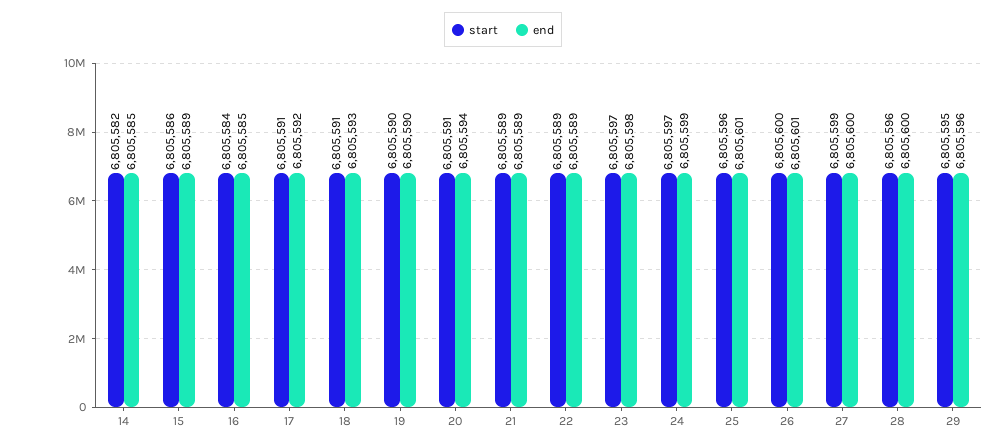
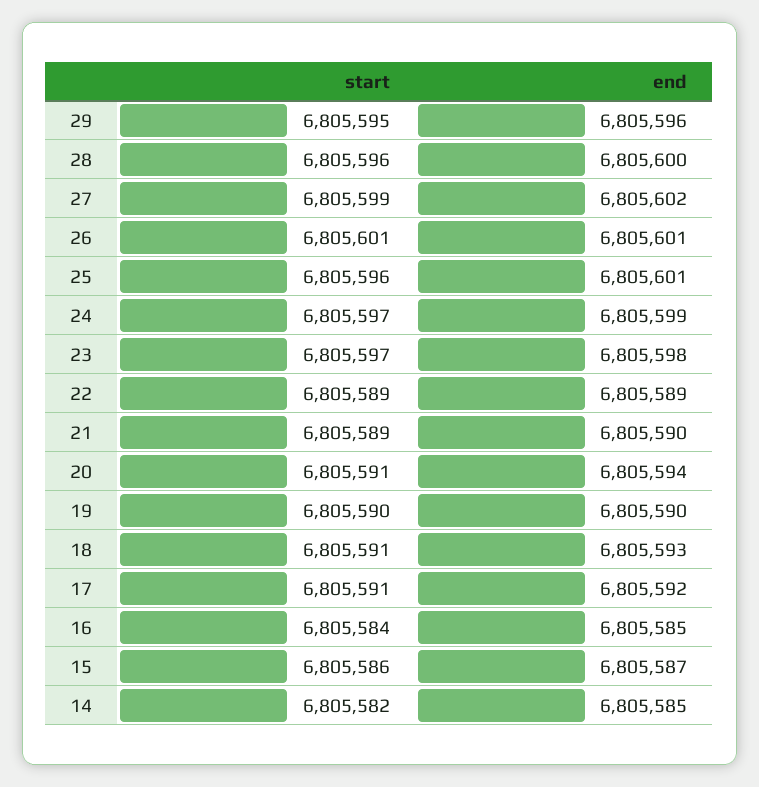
  {
    "start": {
      "14": 6805582,
      "15": 6805586,
      "16": 6805584,
      "17": 6805591,
      "18": 6805591,
      "19": 6805590,
      "20": 6805591,
      "21": 6805589,
      "22": 6805589,
      "23": 6805597,
      "24": 6805597,
      "25": 6805596,
-     "26": 6805600,
+     "26": 6805601,
      "27": 6805599,
      "28": 6805596,
      "29": 6805595
    },
    "end": {
      "14": 6805585,
-     "15": 6805589,
+     "15": 6805587,
      "16": 6805585,
      "17": 6805592,
      "18": 6805593,
      "19": 6805590,
      "20": 6805594,
-     "21": 6805589,
+     "21": 6805590,
      "22": 6805589,
      "23": 6805598,
      "24": 6805599,
      "25": 6805601,
      "26": 6805601,
-     "27": 6805600,
+     "27": 6805602,
      "28": 6805600,
      "29": 6805596
    }
  }

